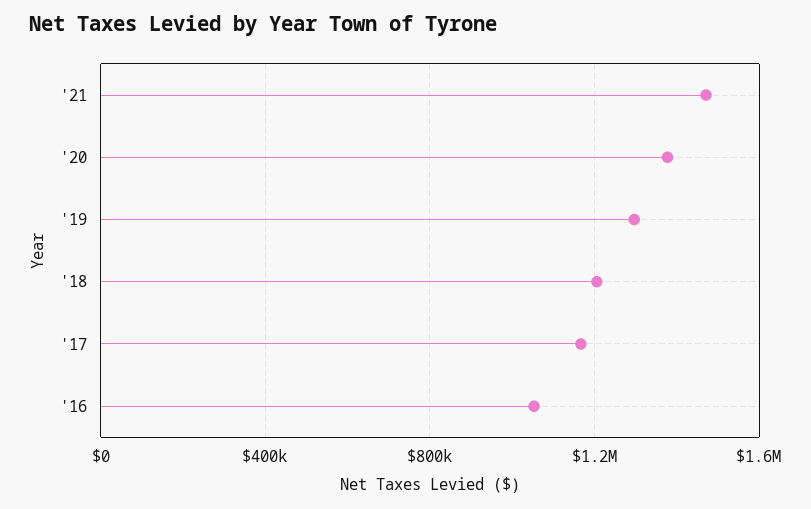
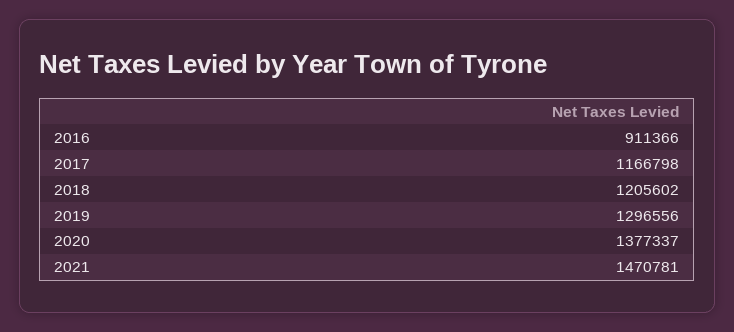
  {
    "'21": 1470781,
    "'20": 1377337,
    "'19": 1296556,
    "'18": 1205602,
    "'17": 1166798,
-   "'16": 1050000
+   "'16": 911366
  }

